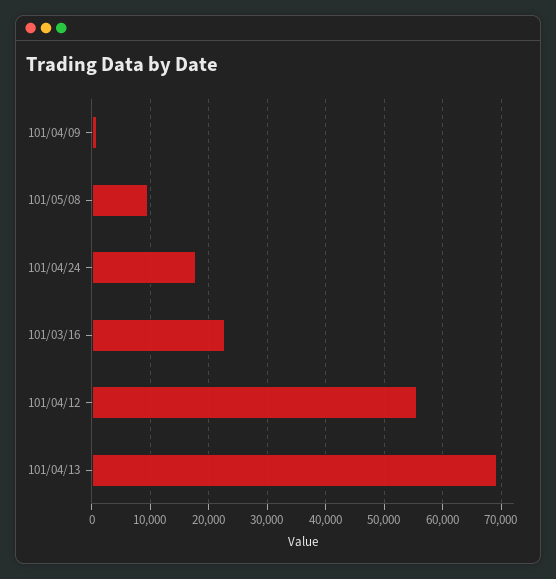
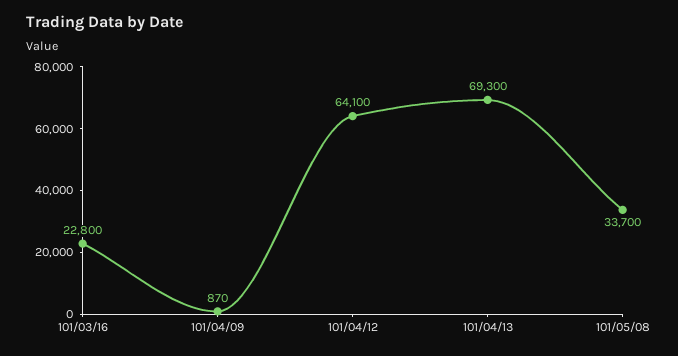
  {
    "101/04/09": 870,
-   "101/05/08": 10000,
+   "101/05/08": 33700,
-   "101/04/24": 18000,
    "101/03/16": 22800,
-   "101/04/12": 56000,
+   "101/04/12": 64100,
    "101/04/13": 69300
  }

